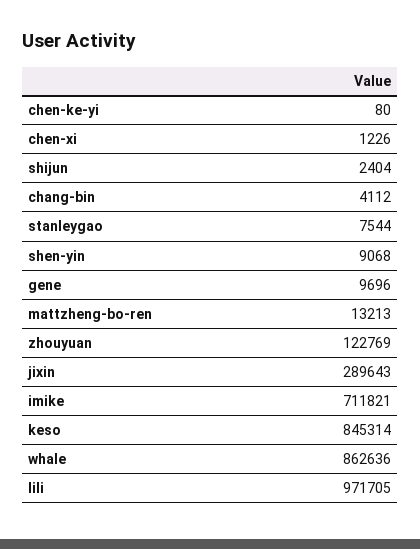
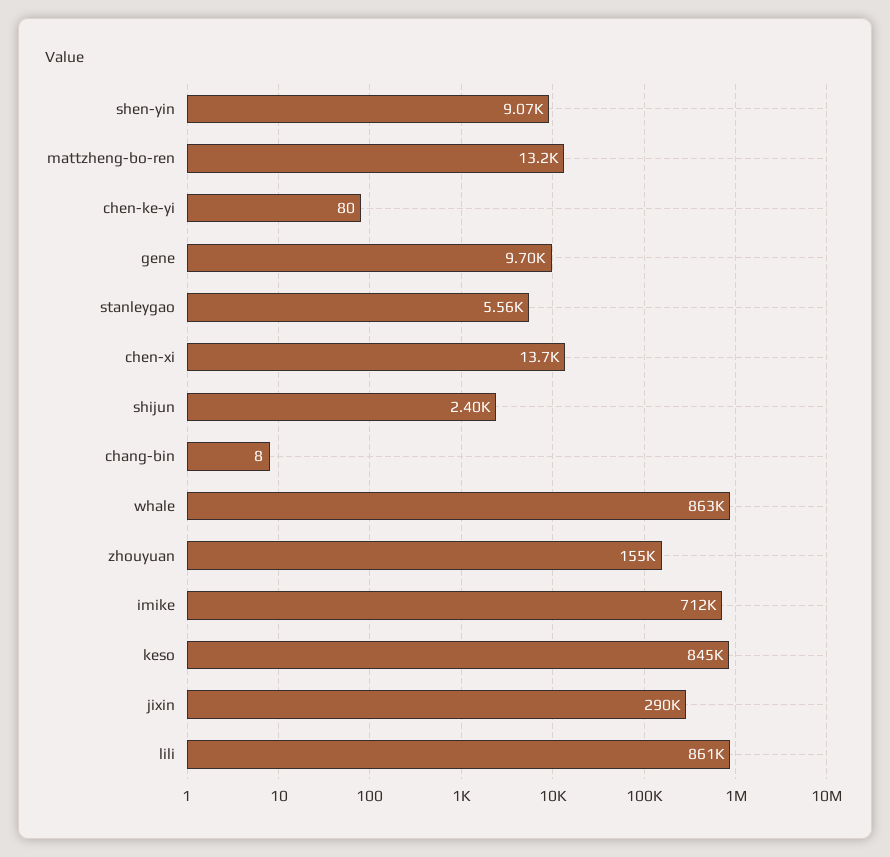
  {
    "chen-ke-yi": 80,
-   "chen-xi": 1226,
+   "chen-xi": 13700,
    "shijun": 2404,
-   "chang-bin": 4112,
+   "chang-bin": 8,
-   "stanleygao": 7544,
+   "stanleygao": 5560,
    "shen-yin": 9068,
    "gene": 9696,
    "mattzheng-bo-ren": 13213,
-   "zhouyuan": 122769,
+   "zhouyuan": 155000,
    "jixin": 289643,
    "imike": 711821,
    "keso": 845314,
    "whale": 862636,
-   "lili": 971705
+   "lili": 861000
  }

